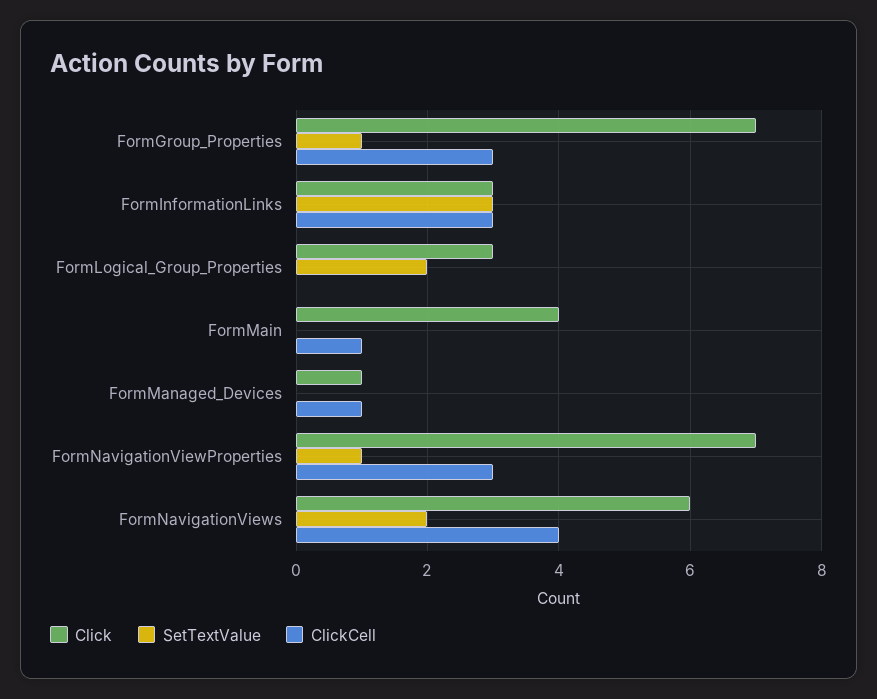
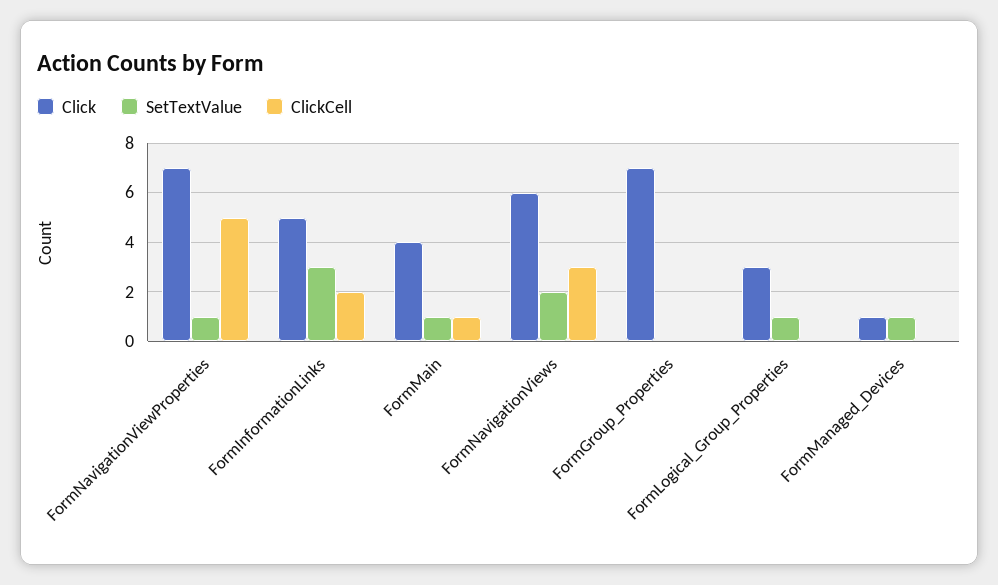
  {
    "Click": {
      "FormGroup_Properties": 7,
-     "FormInformationLinks": 3,
+     "FormInformationLinks": 5,
      "FormLogical_Group_Properties": 3,
      "FormMain": 4,
      "FormManaged_Devices": 1,
      "FormNavigationViewProperties": 7,
      "FormNavigationViews": 6
    },
    "SetTextValue": {
-     "FormGroup_Properties": 1,
+     "FormGroup_Properties": 0,
      "FormInformationLinks": 3,
-     "FormLogical_Group_Properties": 2,
+     "FormLogical_Group_Properties": 1,
-     "FormMain": 0,
+     "FormMain": 1,
-     "FormManaged_Devices": 0,
+     "FormManaged_Devices": 1,
      "FormNavigationViewProperties": 1,
      "FormNavigationViews": 2
    },
    "ClickCell": {
-     "FormGroup_Properties": 3,
+     "FormGroup_Properties": 0,
-     "FormInformationLinks": 3,
+     "FormInformationLinks": 2,
      "FormLogical_Group_Properties": 0,
      "FormMain": 1,
-     "FormManaged_Devices": 1,
+     "FormManaged_Devices": 0,
-     "FormNavigationViewProperties": 3,
+     "FormNavigationViewProperties": 5,
-     "FormNavigationViews": 4
+     "FormNavigationViews": 3
    }
  }

